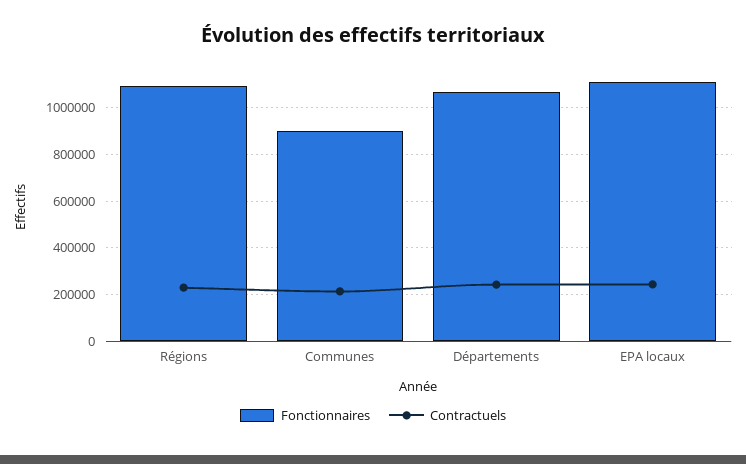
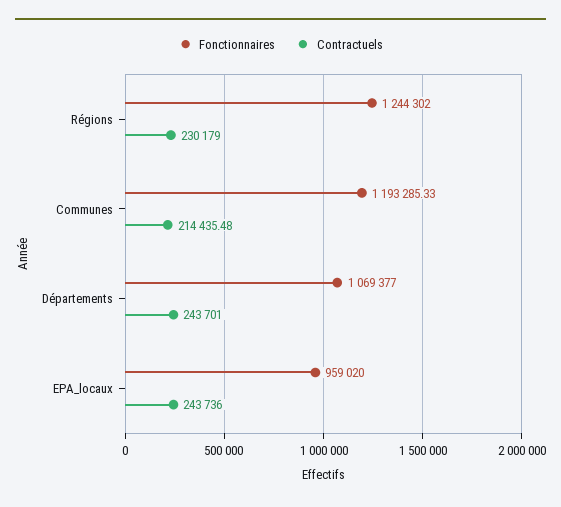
  {
    "Fonctionnaires": {
-     "Régions": 1100000,
+     "Régions": 1244302,
-     "Communes": 900000,
+     "Communes": 1193285.33,
      "Départements": 1069377,
-     "EPA locaux": 1100000
+     "EPA locaux": 959020
    },
    "Contractuels": {
      "Régions": 230179,
      "Communes": 214435.48,
      "Départements": 243701,
      "EPA locaux": 243736
    }
  }

